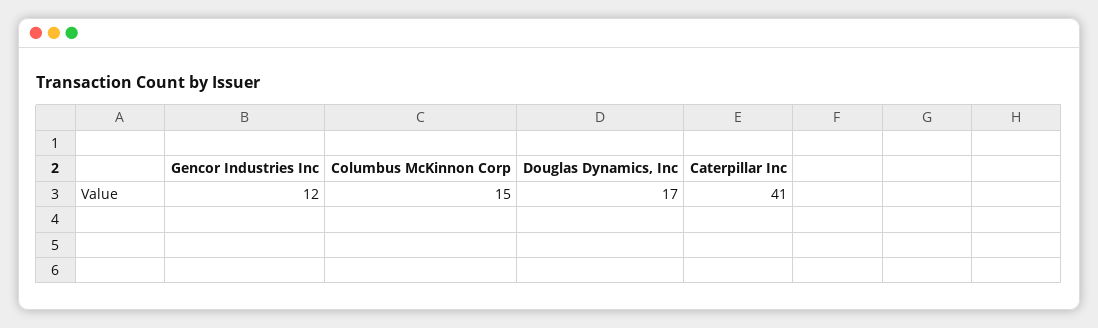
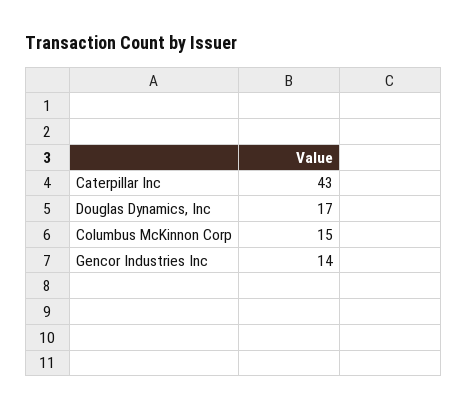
  {
-   "Gencor Industries Inc": 12,
+   "Gencor Industries Inc": 14,
    "Columbus McKinnon Corp": 15,
    "Douglas Dynamics, Inc": 17,
-   "Caterpillar Inc": 41
+   "Caterpillar Inc": 43
  }

